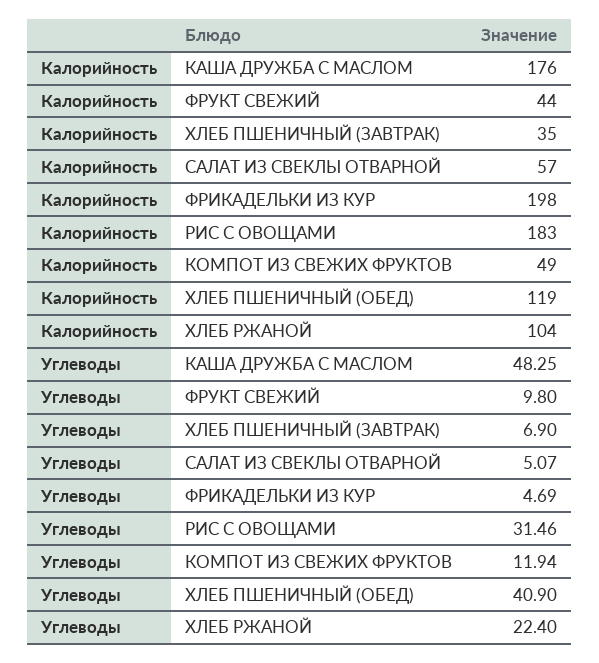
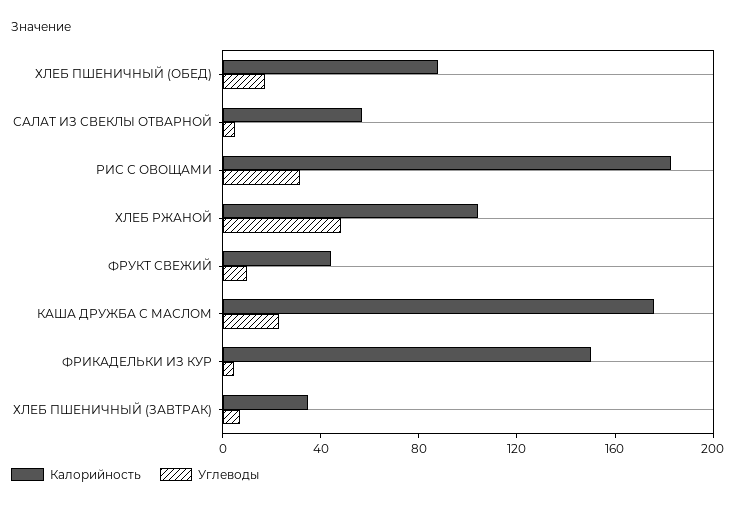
  {
    "Калорийность": {
      "КАША ДРУЖБА С МАСЛОМ": 176,
      "ФРУКТ СВЕЖИЙ": 44,
      "ХЛЕБ ПШЕНИЧНЫЙ (ЗАВТРАК)": 35,
      "САЛАТ ИЗ СВЕКЛЫ ОТВАРНОЙ": 57,
-     "ФРИКАДЕЛЬКИ ИЗ КУР": 198,
+     "ФРИКАДЕЛЬКИ ИЗ КУР": 150,
      "РИС С ОВОЩАМИ": 183,
-     "КОМПОТ ИЗ СВЕЖИХ ФРУКТОВ": 49,
-     "ХЛЕБ ПШЕНИЧНЫЙ (ОБЕД)": 119,
+     "ХЛЕБ ПШЕНИЧНЫЙ (ОБЕД)": 90,
      "ХЛЕБ РЖАНОЙ": 104
    },
    "Углеводы": {
-     "КАША ДРУЖБА С МАСЛОМ": 48.25,
+     "КАША ДРУЖБА С МАСЛОМ": 20,
      "ФРУКТ СВЕЖИЙ": 9.8,
      "ХЛЕБ ПШЕНИЧНЫЙ (ЗАВТРАК)": 6.9,
      "САЛАТ ИЗ СВЕКЛЫ ОТВАРНОЙ": 5.07,
      "ФРИКАДЕЛЬКИ ИЗ КУР": 4.69,
      "РИС С ОВОЩАМИ": 31.46,
-     "КОМПОТ ИЗ СВЕЖИХ ФРУКТОВ": 11.94,
-     "ХЛЕБ ПШЕНИЧНЫЙ (ОБЕД)": 40.9,
+     "ХЛЕБ ПШЕНИЧНЫЙ (ОБЕД)": 20,
-     "ХЛЕБ РЖАНОЙ": 22.4
+     "ХЛЕБ РЖАНОЙ": 50
    }
  }

